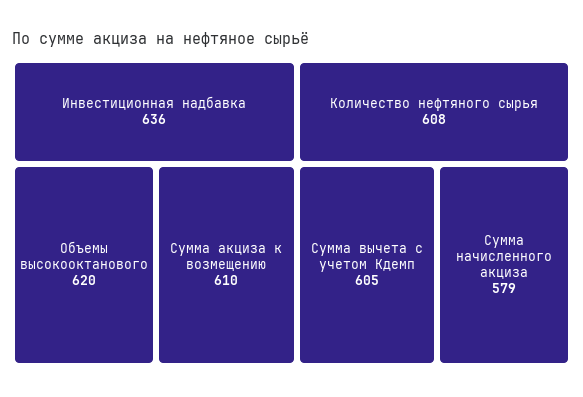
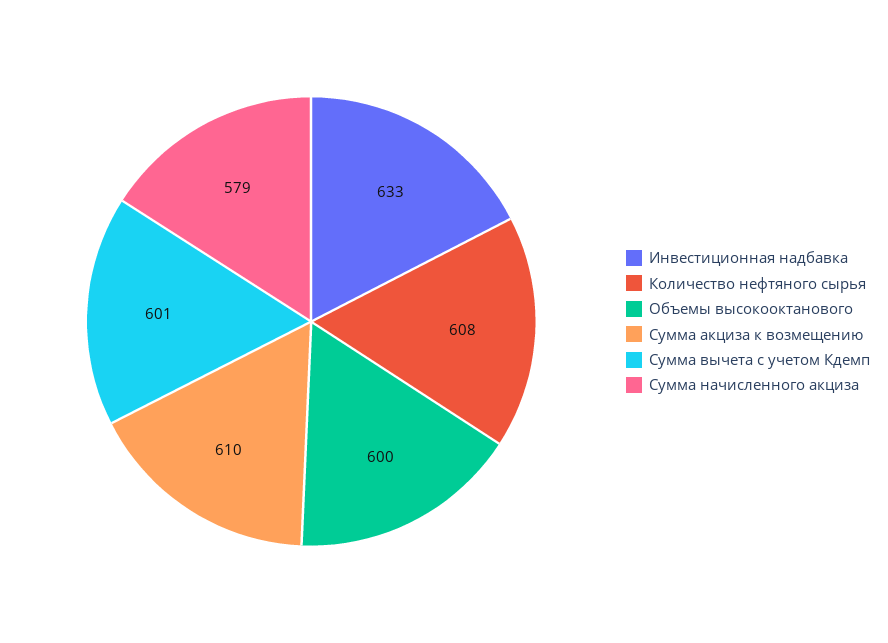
  {
-   "Инвестиционная надбавка": 636,
+   "Инвестиционная надбавка": 633,
-   "Объемы высокооктанового": 620,
+   "Объемы высокооктанового": 600,
    "Сумма акциза к возмещению": 610,
    "Количество нефтяного сырья": 608,
-   "Сумма вычета с учетом Кдемп": 605,
+   "Сумма вычета с учетом Кдемп": 601,
    "Сумма начисленного акциза": 579
  }

